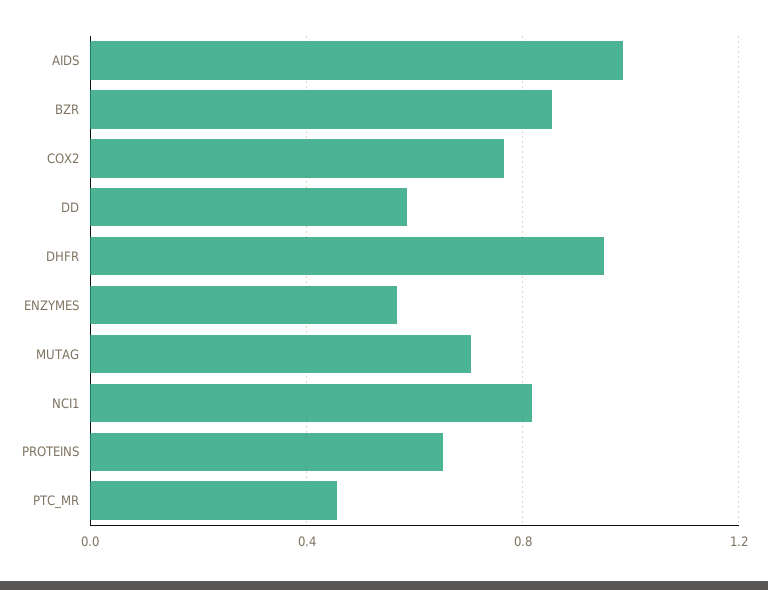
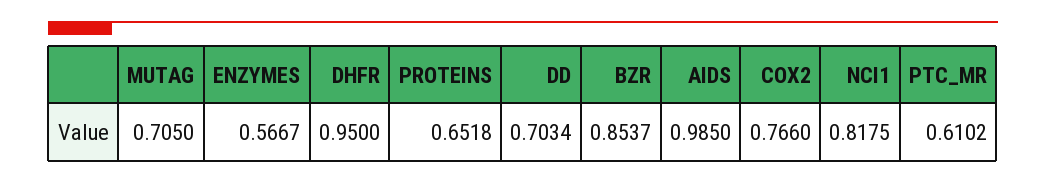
  {
    "AIDS": 0.985,
    "BZR": 0.8537,
    "COX2": 0.766,
-   "DD": 0.6,
+   "DD": 0.7034,
    "DHFR": 0.95,
    "ENZYMES": 0.5667,
    "MUTAG": 0.705,
    "NCI1": 0.8175,
    "PROTEINS": 0.6518,
-   "PTC_MR": 0.45
+   "PTC_MR": 0.6102
  }

